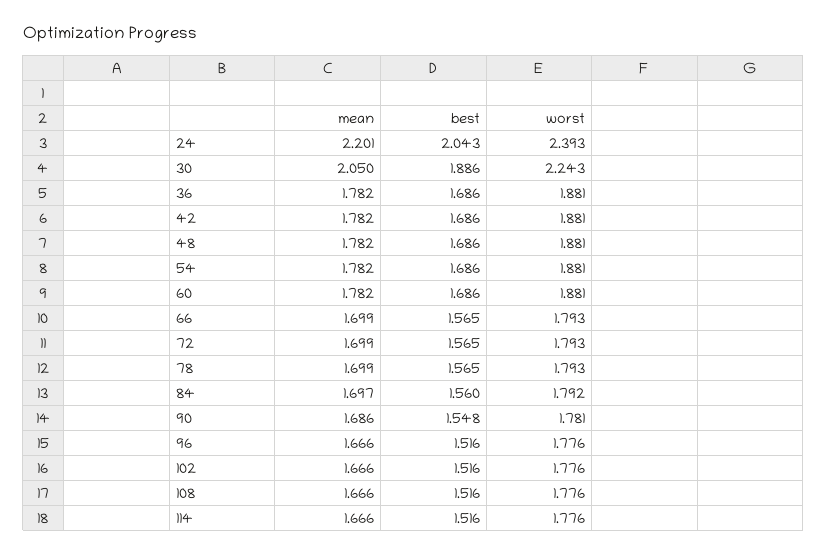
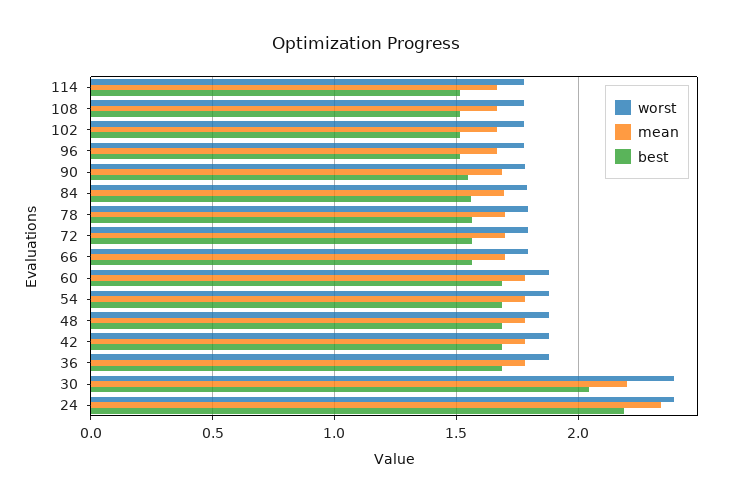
  {
    "mean": {
-     "24": 2.201,
+     "24": 2.35,
-     "30": 2.05,
+     "30": 2.2,
      "36": 1.782,
      "42": 1.782,
      "48": 1.782,
      "54": 1.782,
      "60": 1.782,
      "66": 1.699,
      "72": 1.699,
      "78": 1.699,
      "84": 1.697,
      "90": 1.686,
      "96": 1.666,
      "102": 1.666,
      "108": 1.666,
      "114": 1.666
    },
    "best": {
-     "24": 2.043,
+     "24": 2.2,
-     "30": 1.886,
+     "30": 2.05,
      "36": 1.686,
      "42": 1.686,
      "48": 1.686,
      "54": 1.686,
      "60": 1.686,
      "66": 1.565,
      "72": 1.565,
      "78": 1.565,
      "84": 1.56,
      "90": 1.548,
      "96": 1.516,
      "102": 1.516,
      "108": 1.516,
      "114": 1.516
    },
    "worst": {
      "24": 2.393,
-     "30": 2.243,
+     "30": 2.4,
      "36": 1.881,
      "42": 1.881,
      "48": 1.881,
      "54": 1.881,
      "60": 1.881,
      "66": 1.793,
      "72": 1.793,
      "78": 1.793,
      "84": 1.792,
      "90": 1.781,
      "96": 1.776,
      "102": 1.776,
      "108": 1.776,
      "114": 1.776
    }
  }

